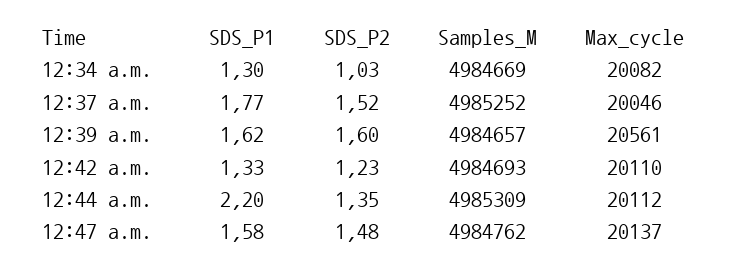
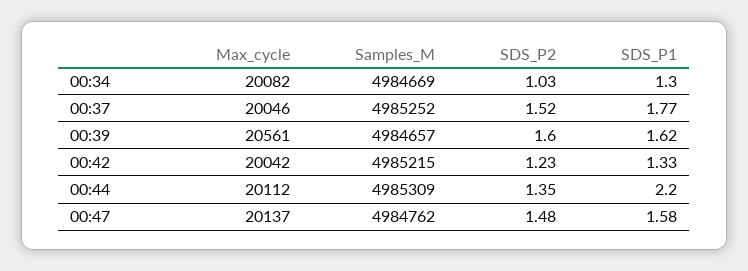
  {
    "SDS_P1": {
      "12:34 a.m.": 1.3,
      "12:37 a.m.": 1.77,
      "12:39 a.m.": 1.62,
      "12:42 a.m.": 1.33,
      "12:44 a.m.": 2.2,
      "12:47 a.m.": 1.58
    },
    "SDS_P2": {
      "12:34 a.m.": 1.03,
      "12:37 a.m.": 1.52,
      "12:39 a.m.": 1.6,
      "12:42 a.m.": 1.23,
      "12:44 a.m.": 1.35,
      "12:47 a.m.": 1.48
    },
    "Samples_M": {
      "12:34 a.m.": 4984669,
      "12:37 a.m.": 4985252,
      "12:39 a.m.": 4984657,
-     "12:42 a.m.": 4984693,
+     "12:42 a.m.": 4985215,
      "12:44 a.m.": 4985309,
      "12:47 a.m.": 4984762
    },
    "Max_cycle": {
      "12:34 a.m.": 20082,
      "12:37 a.m.": 20046,
      "12:39 a.m.": 20561,
-     "12:42 a.m.": 20110,
+     "12:42 a.m.": 20042,
      "12:44 a.m.": 20112,
      "12:47 a.m.": 20137
    }
  }

